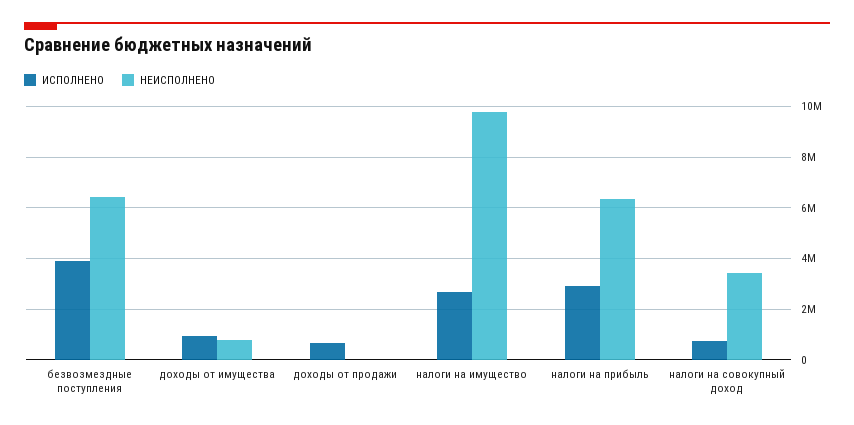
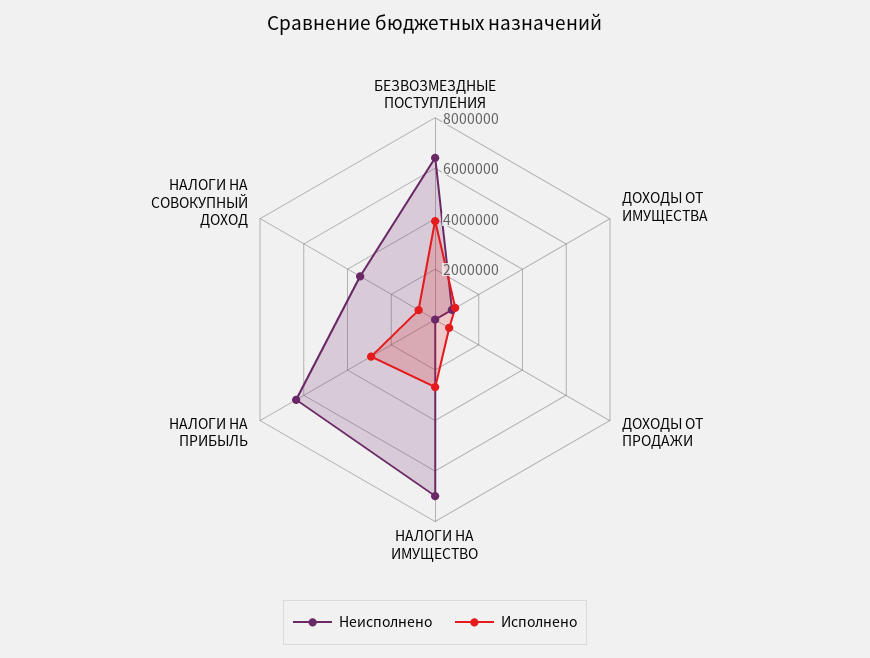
  {
    "ИСПОЛНЕНО": {
      "безвозмездные поступления": 4000000,
      "доходы от имущества": 1000000,
      "доходы от продажи": 750000,
      "налоги на имущество": 2750000,
      "налоги на прибыль": 3000000,
      "налоги на совокупный доход": 750000
    },
    "НЕИСПОЛНЕНО": {
      "безвозмездные поступления": 6500000,
      "доходы от имущества": 750000,
      "доходы от продажи": 0,
-     "налоги на имущество": 9750000,
+     "налоги на имущество": 7000000,
      "налоги на прибыль": 6250000,
      "налоги на совокупный доход": 3500000
    }
  }

